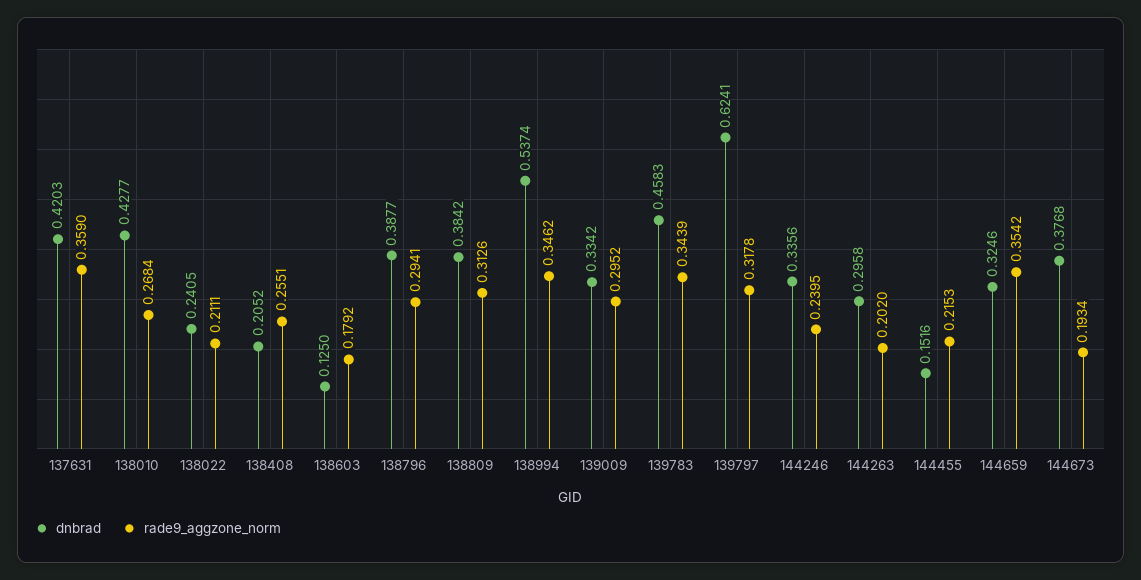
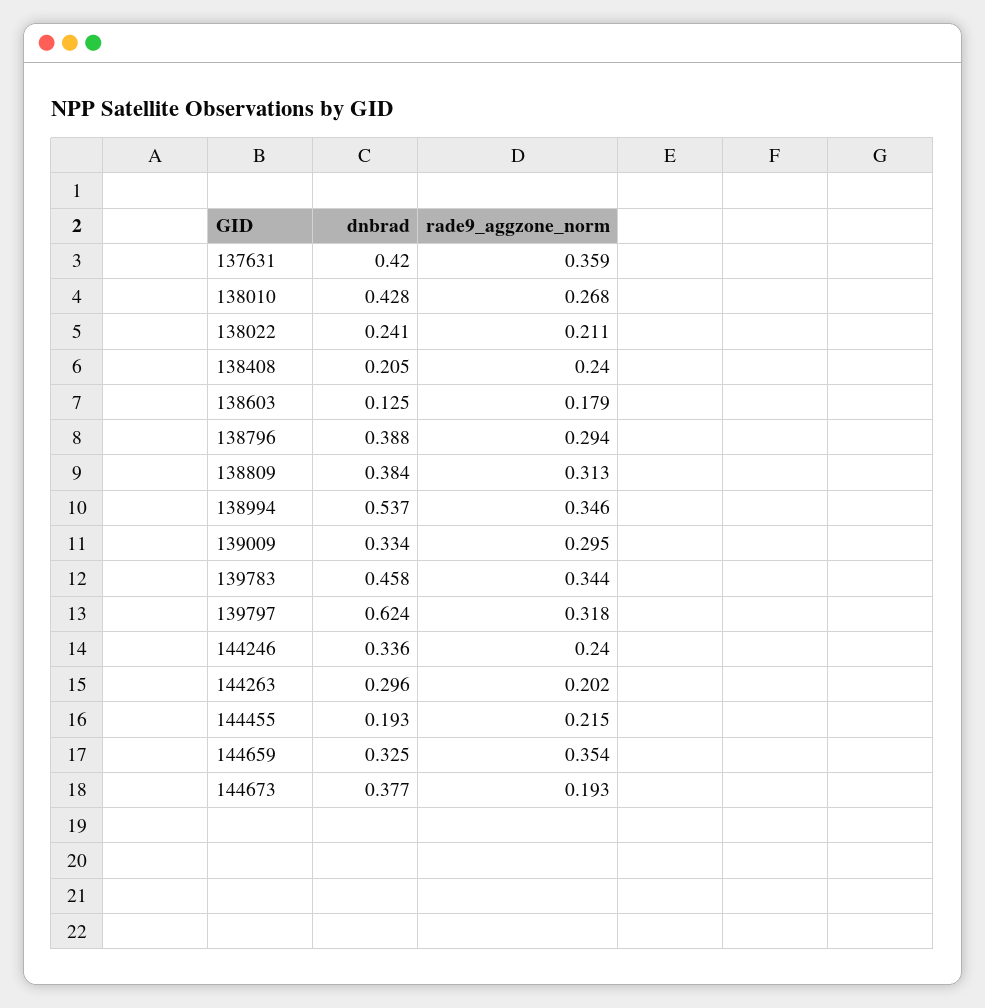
  {
    "dnbrad": {
      "137631": 0.4203,
      "138010": 0.4277,
      "138022": 0.2405,
      "138408": 0.2052,
      "138603": 0.125,
      "138796": 0.3877,
      "138809": 0.3842,
      "138994": 0.5374,
      "139009": 0.3342,
      "139783": 0.4583,
      "139797": 0.6241,
      "144246": 0.3356,
      "144263": 0.2958,
-     "144455": 0.1516,
+     "144455": 0.193,
      "144659": 0.3246,
      "144673": 0.3768
    },
    "rade9_aggzone_norm": {
      "137631": 0.359,
      "138010": 0.2684,
      "138022": 0.2111,
-     "138408": 0.2551,
+     "138408": 0.24,
      "138603": 0.1792,
      "138796": 0.2941,
      "138809": 0.3126,
      "138994": 0.3462,
      "139009": 0.2952,
      "139783": 0.3439,
      "139797": 0.3178,
      "144246": 0.2395,
      "144263": 0.202,
      "144455": 0.2153,
      "144659": 0.3542,
      "144673": 0.1934
    }
  }

